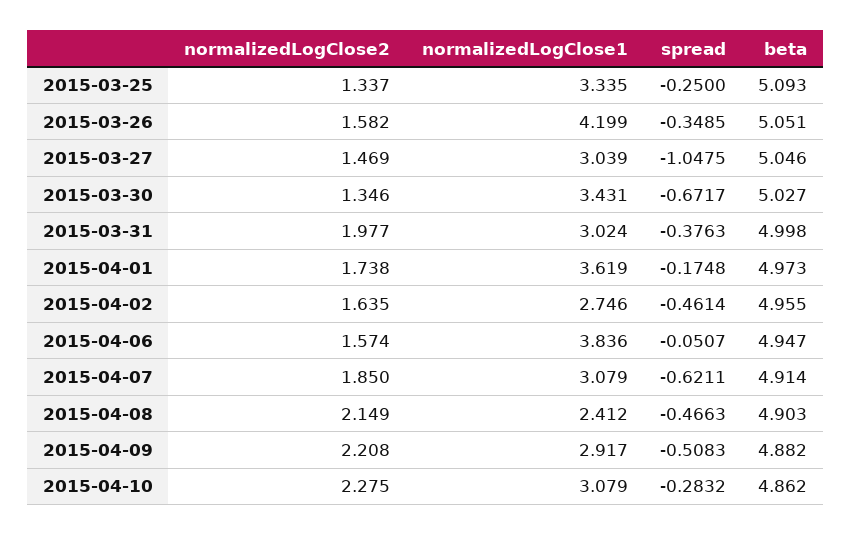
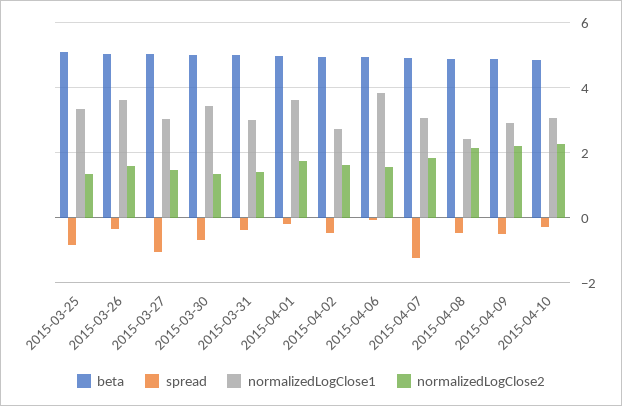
  {
    "normalizedLogClose2": {
      "2015-03-25": 1.337,
      "2015-03-26": 1.582,
      "2015-03-27": 1.469,
      "2015-03-30": 1.346,
-     "2015-03-31": 1.977,
+     "2015-03-31": 1.4,
      "2015-04-01": 1.738,
      "2015-04-02": 1.635,
      "2015-04-06": 1.574,
      "2015-04-07": 1.85,
      "2015-04-08": 2.149,
      "2015-04-09": 2.208,
      "2015-04-10": 2.275
    },
    "normalizedLogClose1": {
      "2015-03-25": 3.335,
-     "2015-03-26": 4.199,
+     "2015-03-26": 3.6,
      "2015-03-27": 3.039,
      "2015-03-30": 3.431,
      "2015-03-31": 3.024,
      "2015-04-01": 3.619,
      "2015-04-02": 2.746,
      "2015-04-06": 3.836,
      "2015-04-07": 3.079,
      "2015-04-08": 2.412,
      "2015-04-09": 2.917,
      "2015-04-10": 3.079
    },
    "spread": {
-     "2015-03-25": -0.25,
+     "2015-03-25": -0.8,
      "2015-03-26": -0.3485,
      "2015-03-27": -1.0475,
      "2015-03-30": -0.6717,
      "2015-03-31": -0.3763,
      "2015-04-01": -0.1748,
      "2015-04-02": -0.4614,
      "2015-04-06": -0.0507,
-     "2015-04-07": -0.6211,
+     "2015-04-07": -1.2,
      "2015-04-08": -0.4663,
      "2015-04-09": -0.5083,
      "2015-04-10": -0.2832
    },
    "beta": {
      "2015-03-25": 5.093,
      "2015-03-26": 5.051,
      "2015-03-27": 5.046,
      "2015-03-30": 5.027,
      "2015-03-31": 4.998,
      "2015-04-01": 4.973,
      "2015-04-02": 4.955,
      "2015-04-06": 4.947,
      "2015-04-07": 4.914,
      "2015-04-08": 4.903,
      "2015-04-09": 4.882,
      "2015-04-10": 4.862
    }
  }

